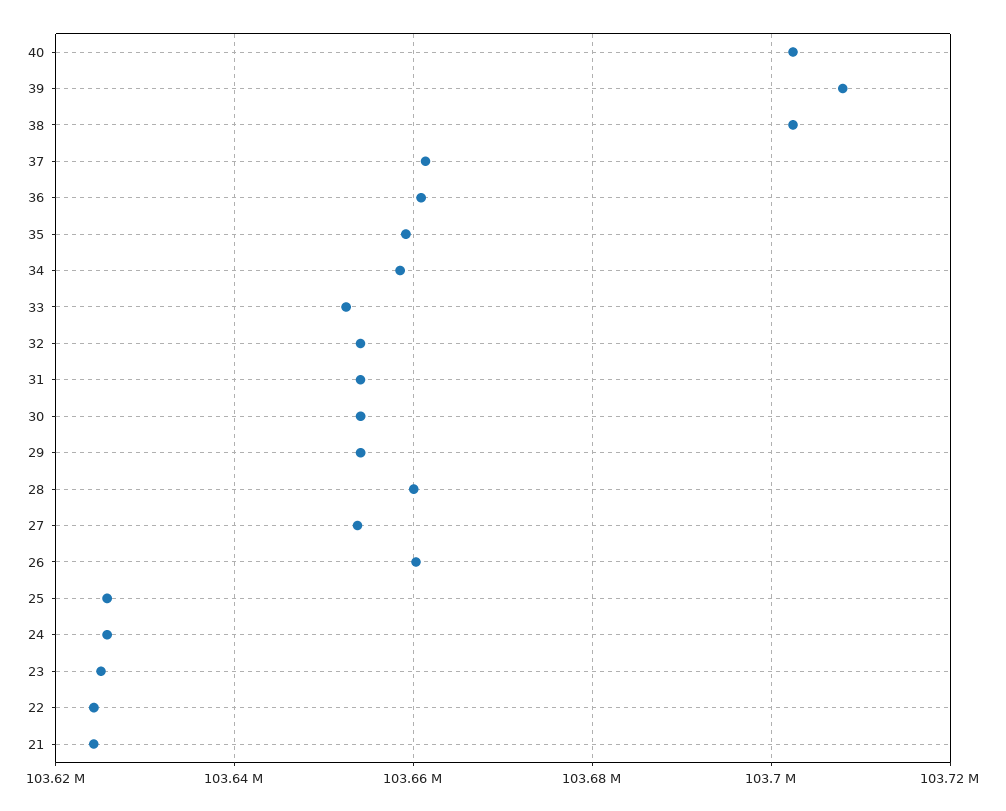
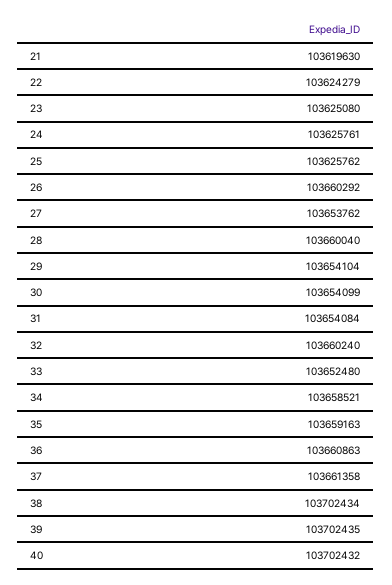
  {
    "40": 103702432,
-   "39": 103708000,
+   "39": 103702435,
    "38": 103702434,
    "37": 103661358,
    "36": 103660863,
    "35": 103659163,
    "34": 103658521,
    "33": 103652480,
-   "32": 103654000,
+   "32": 103660240,
    "31": 103654084,
    "30": 103654099,
    "29": 103654104,
    "28": 103660040,
    "27": 103653762,
    "26": 103660292,
    "25": 103625762,
    "24": 103625761,
    "23": 103625080,
    "22": 103624279,
-   "21": 103624000
+   "21": 103619630
  }

